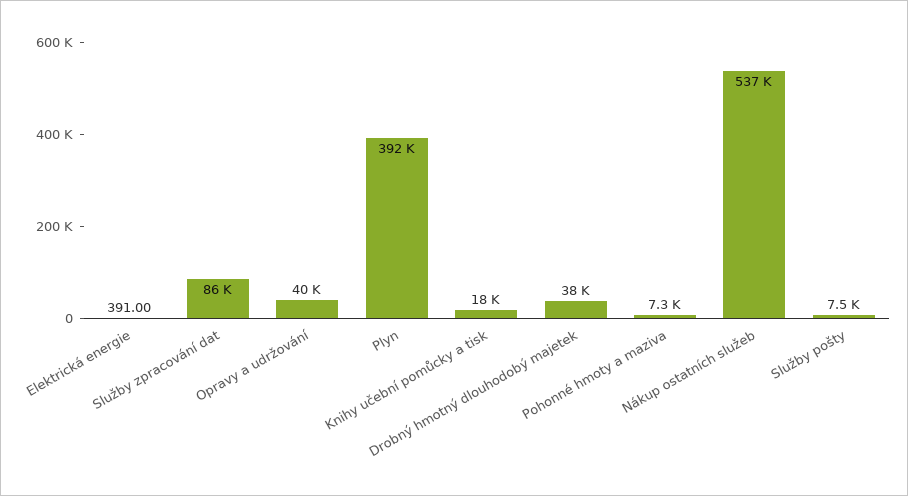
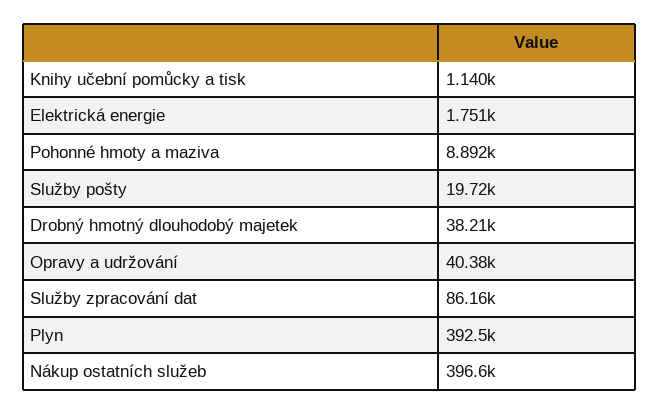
  {
-   "Elektrická energie": 391,
+   "Elektrická energie": 1751,
    "Služby zpracování dat": 86160,
    "Opravy a udržování": 40380,
    "Plyn": 392500,
-   "Knihy učební pomůcky a tisk": 18000,
+   "Knihy učební pomůcky a tisk": 1140,
    "Drobný hmotný dlouhodobý majetek": 38210,
-   "Pohonné hmoty a maziva": 7300,
+   "Pohonné hmoty a maziva": 8892,
-   "Nákup ostatních služeb": 537000,
+   "Nákup ostatních služeb": 396600,
-   "Služby pošty": 7500
+   "Služby pošty": 19720
  }

